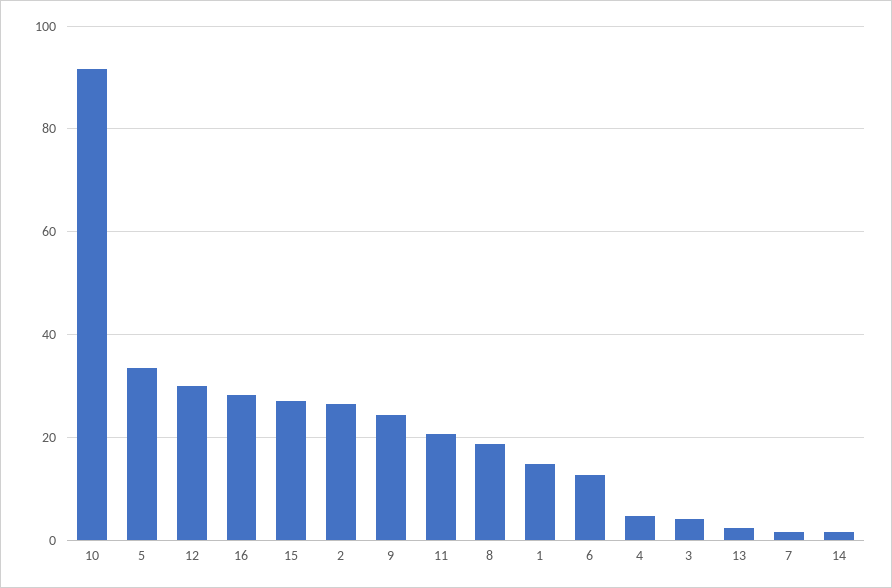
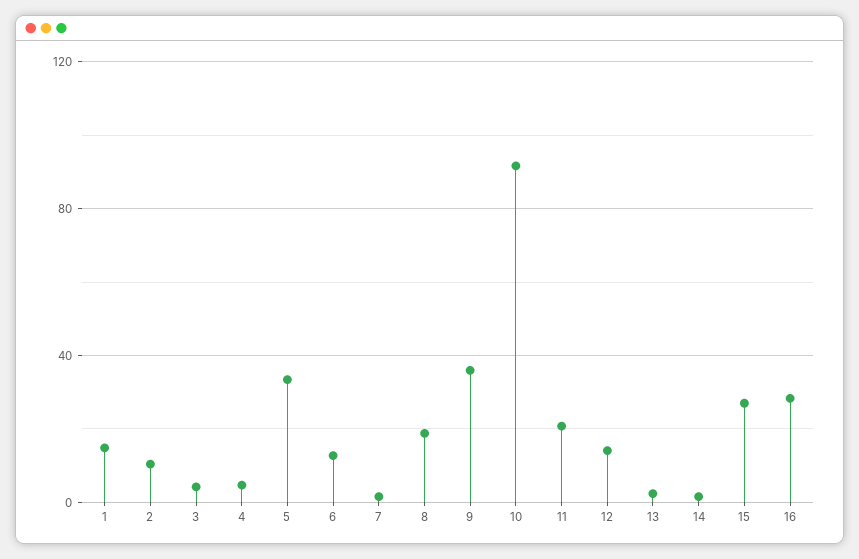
  {
    "10": 92,
    "5": 34,
-   "12": 30,
+   "12": 15,
    "16": 28,
    "15": 26,
-   "2": 26,
+   "2": 10,
-   "9": 24,
+   "9": 35,
    "11": 20,
    "8": 18,
    "1": 14,
    "6": 12,
    "4": 4,
    "3": 4,
    "13": 2,
    "7": 2,
    "14": 2
  }

